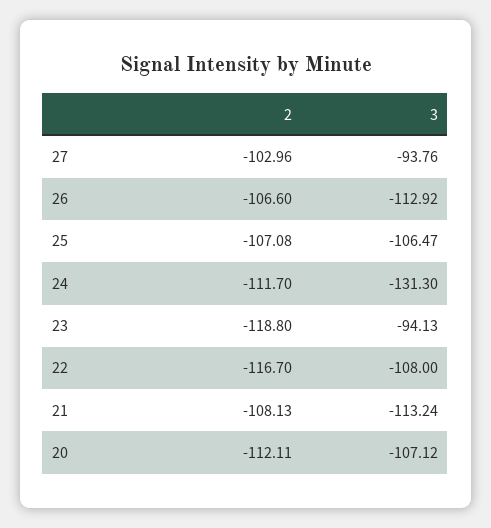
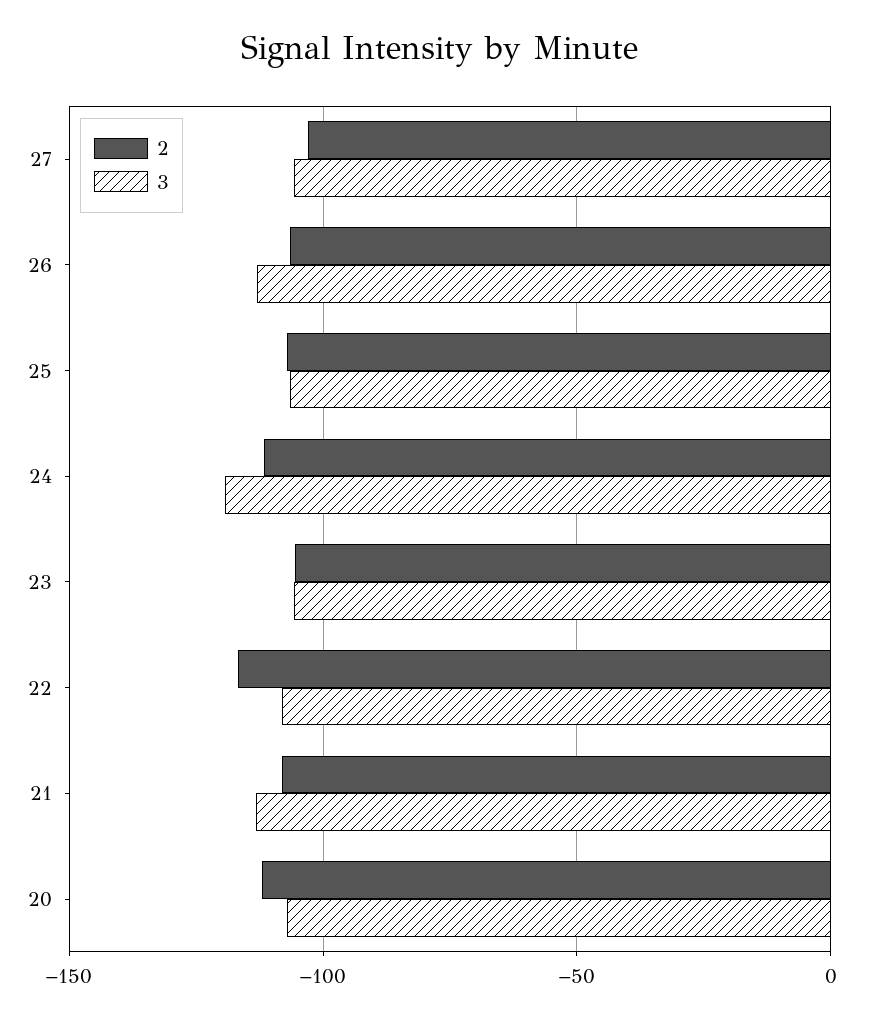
  {
    "2": {
      "27": -102.96,
      "26": -106.6,
      "25": -107.08,
      "24": -111.7,
-     "23": -118.8,
+     "23": -105,
      "22": -116.7,
      "21": -108.13,
      "20": -112.11
    },
    "3": {
-     "27": -93.76,
+     "27": -105,
      "26": -112.92,
      "25": -106.47,
-     "24": -131.3,
+     "24": -120,
-     "23": -94.13,
+     "23": -105,
      "22": -108,
      "21": -113.24,
      "20": -107.12
    }
  }

